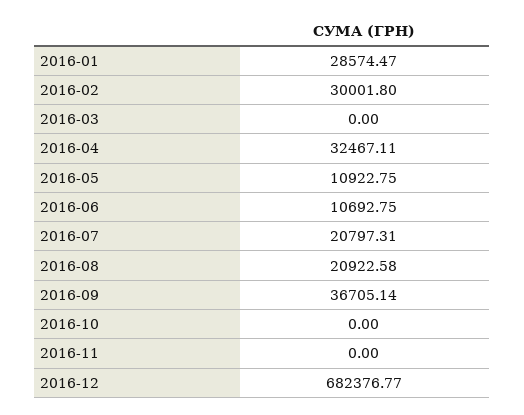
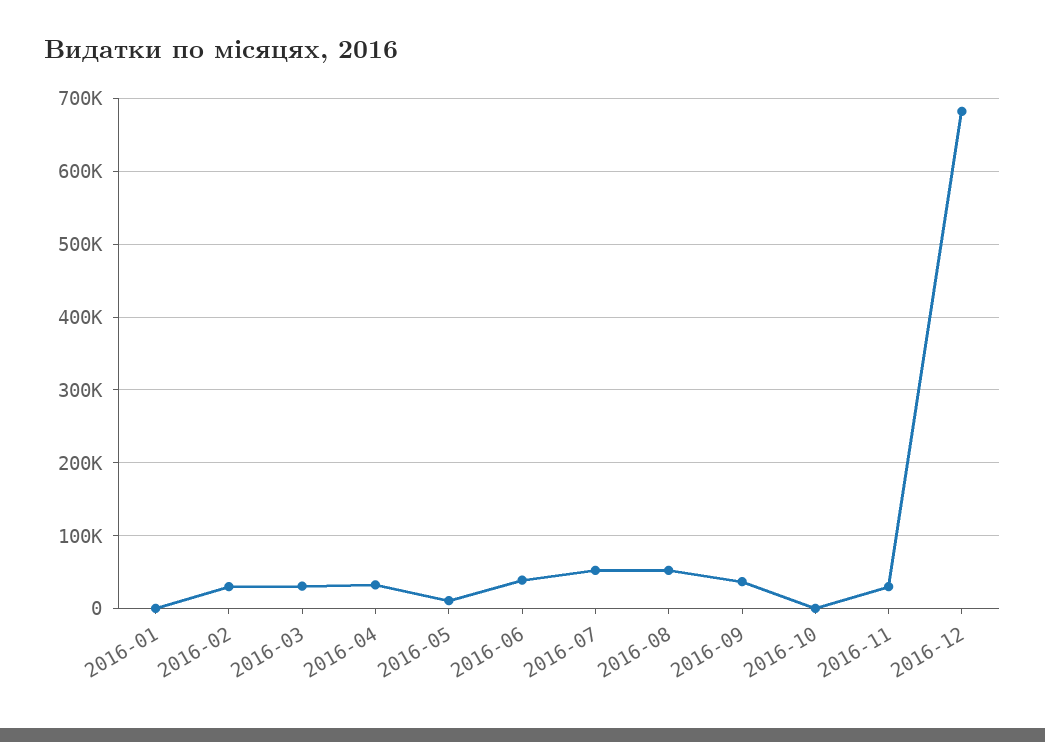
  {
-   "2016-01": 28574.47,
+   "2016-01": 0,
    "2016-02": 30001.8,
-   "2016-03": 0,
+   "2016-03": 30000,
    "2016-04": 32467.11,
    "2016-05": 10922.75,
-   "2016-06": 10692.75,
+   "2016-06": 40000,
-   "2016-07": 20797.31,
+   "2016-07": 50000,
-   "2016-08": 20922.58,
+   "2016-08": 50000,
    "2016-09": 36705.14,
    "2016-10": 0,
-   "2016-11": 0,
+   "2016-11": 30000,
    "2016-12": 682376.77
  }

